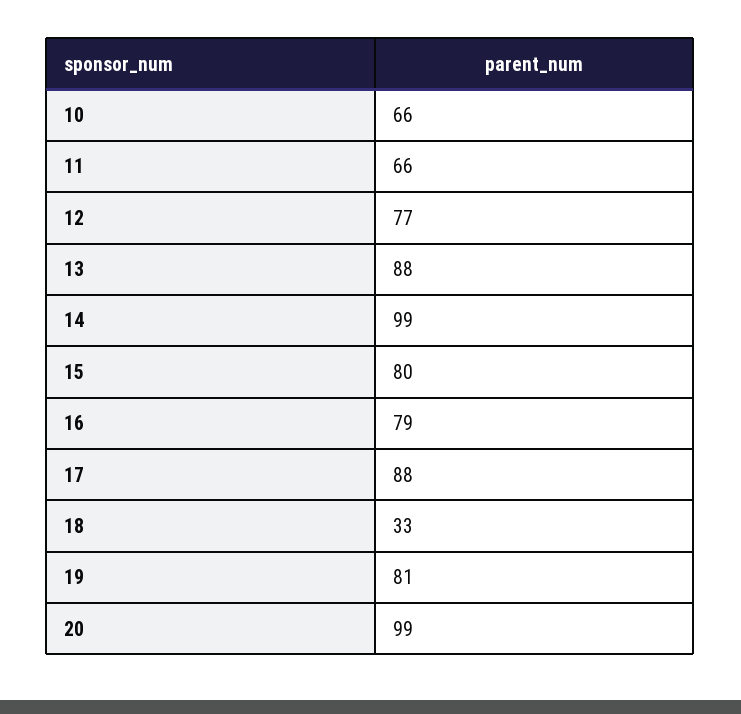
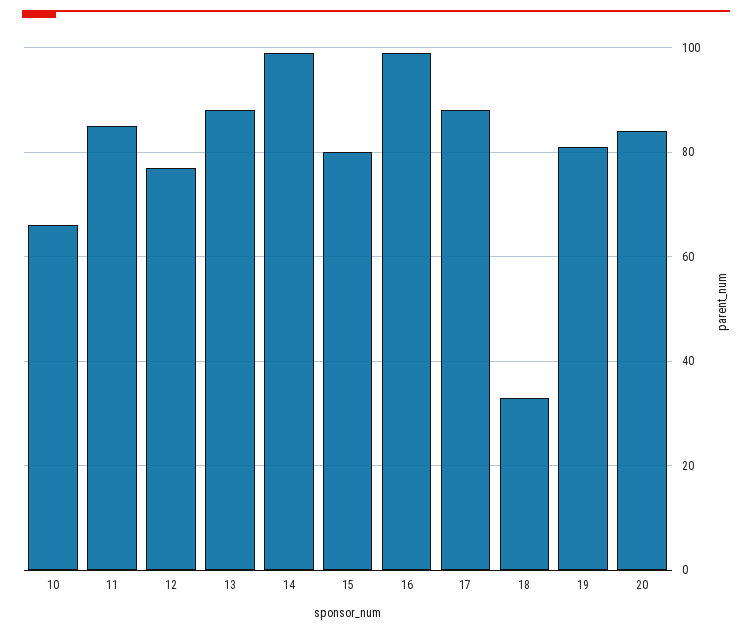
  {
    "10": 66,
-   "11": 66,
+   "11": 85,
    "12": 77,
    "13": 88,
    "14": 99,
    "15": 80,
-   "16": 79,
+   "16": 100,
    "17": 88,
    "18": 33,
    "19": 81,
-   "20": 99
+   "20": 85
  }

